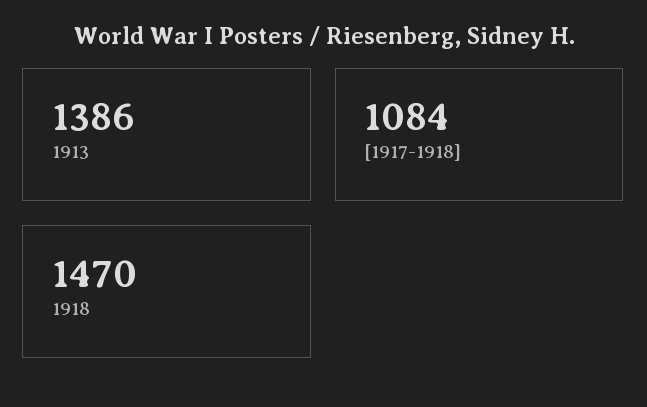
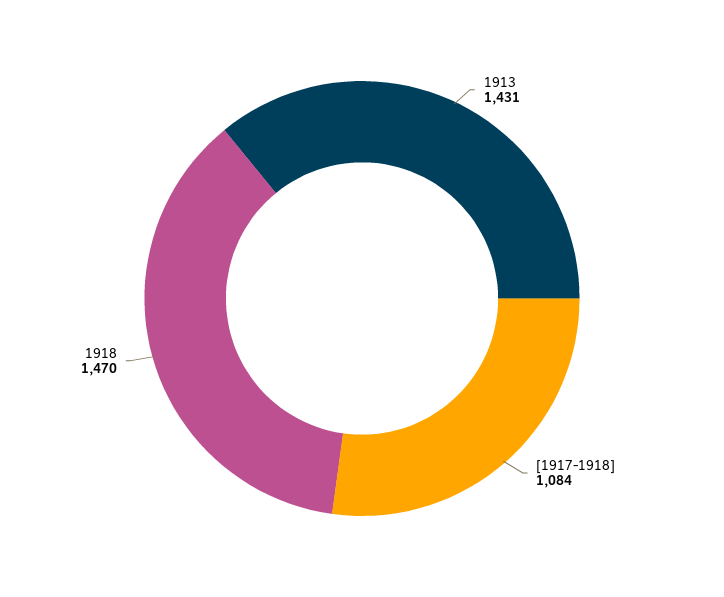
  {
-   "1913": 1386,
+   "1913": 1431,
    "[1917-1918]": 1084,
    "1918": 1470
  }

